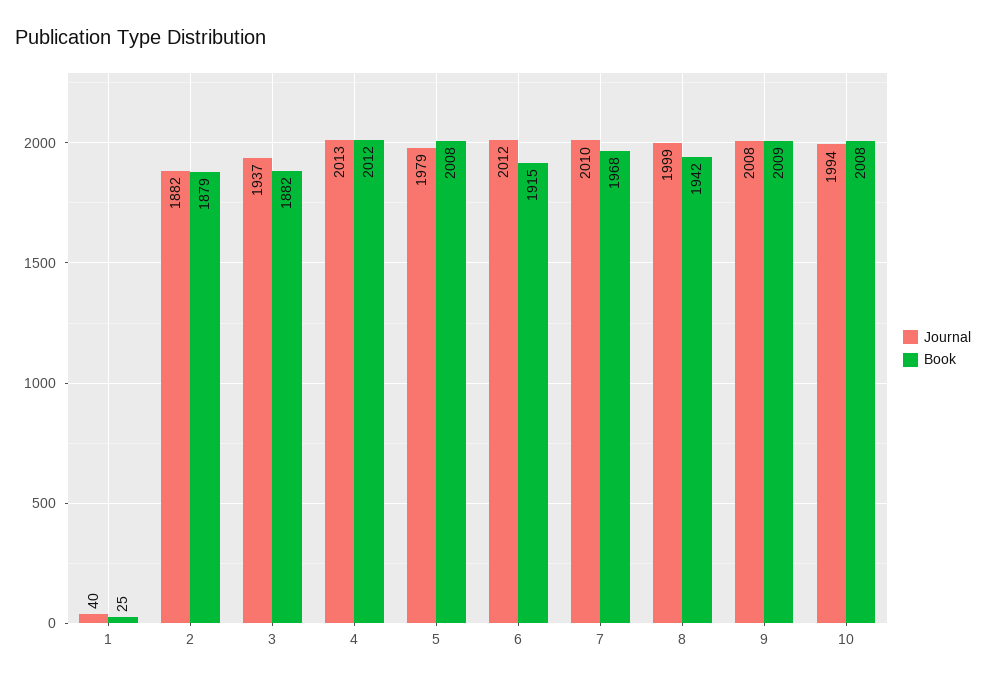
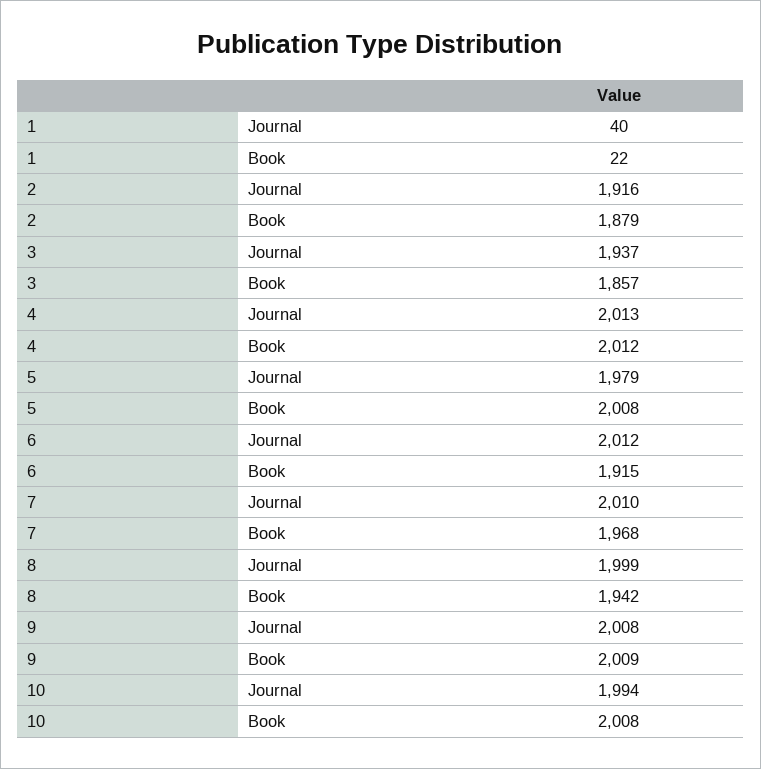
  {
    "Journal": {
      "1": 40,
-     "2": 1882,
+     "2": 1916,
      "3": 1937,
      "4": 2013,
      "5": 1979,
      "6": 2012,
      "7": 2010,
      "8": 1999,
      "9": 2008,
      "10": 1994
    },
    "Book": {
-     "1": 25,
+     "1": 22,
      "2": 1879,
-     "3": 1882,
+     "3": 1857,
      "4": 2012,
      "5": 2008,
      "6": 1915,
      "7": 1968,
      "8": 1942,
      "9": 2009,
      "10": 2008
    }
  }

